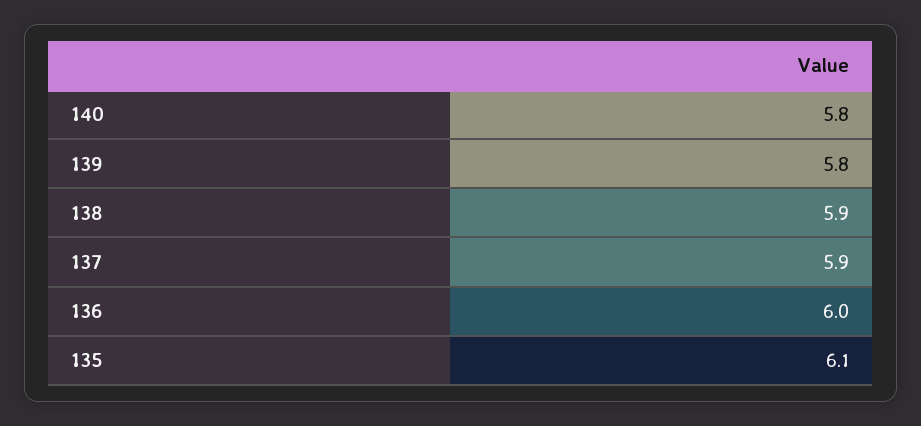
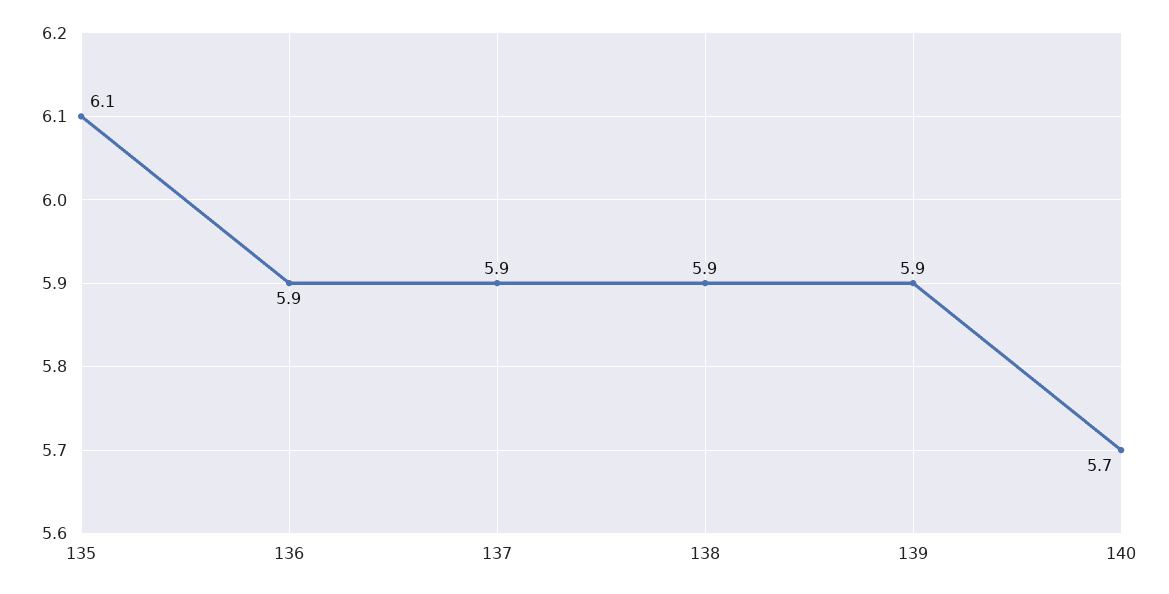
  {
-   "140": 5.8,
+   "140": 5.7,
-   "139": 5.8,
+   "139": 5.9,
    "138": 5.9,
    "137": 5.9,
-   "136": 6,
+   "136": 5.9,
    "135": 6.1
  }

